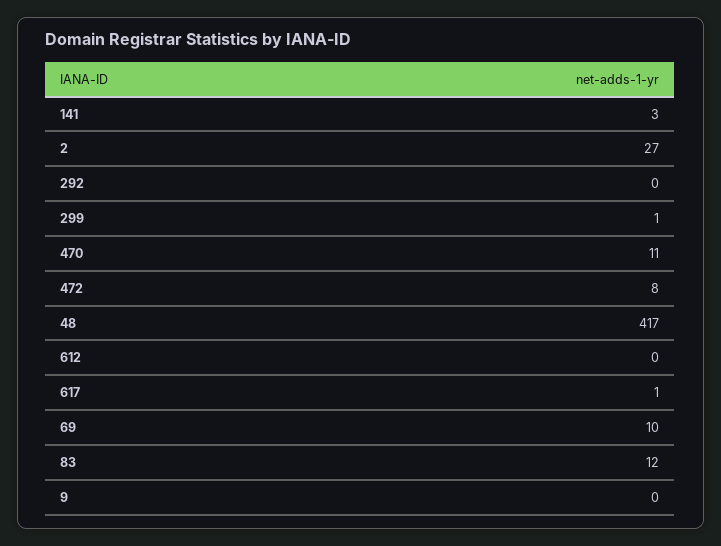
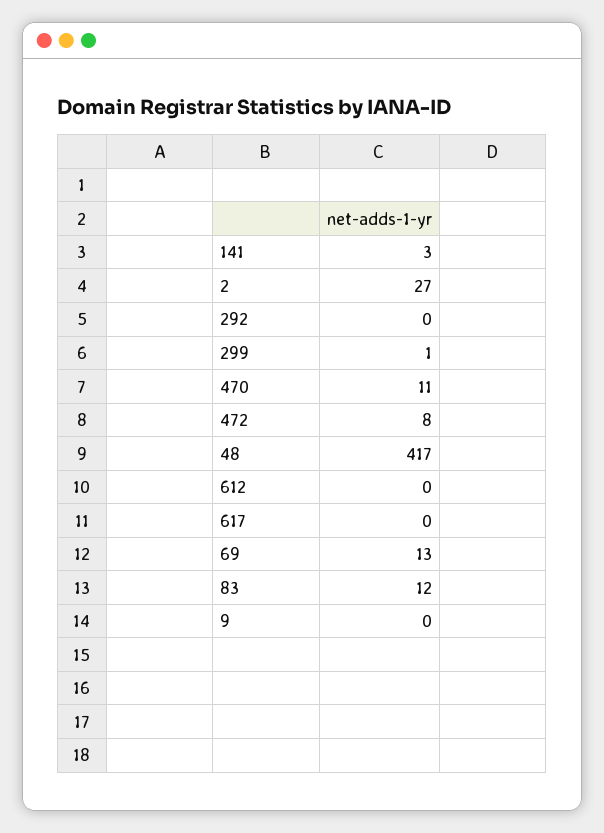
  {
    "141": 3,
    "2": 27,
    "292": 0,
    "299": 1,
    "470": 11,
    "472": 8,
    "48": 417,
    "612": 0,
-   "617": 1,
+   "617": 0,
-   "69": 10,
+   "69": 13,
    "83": 12,
    "9": 0
  }

